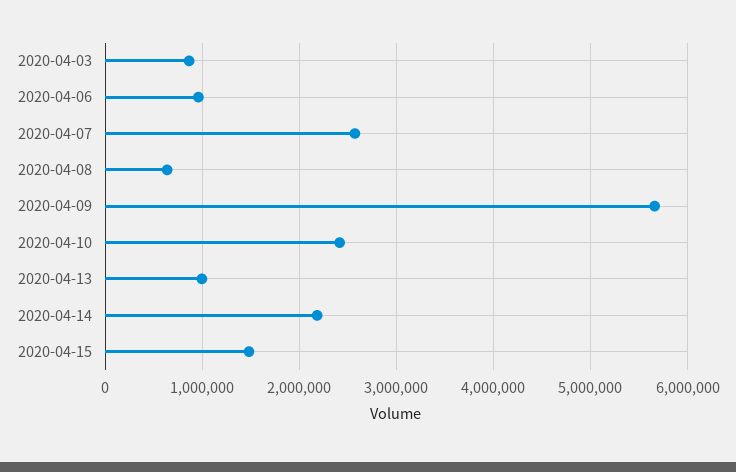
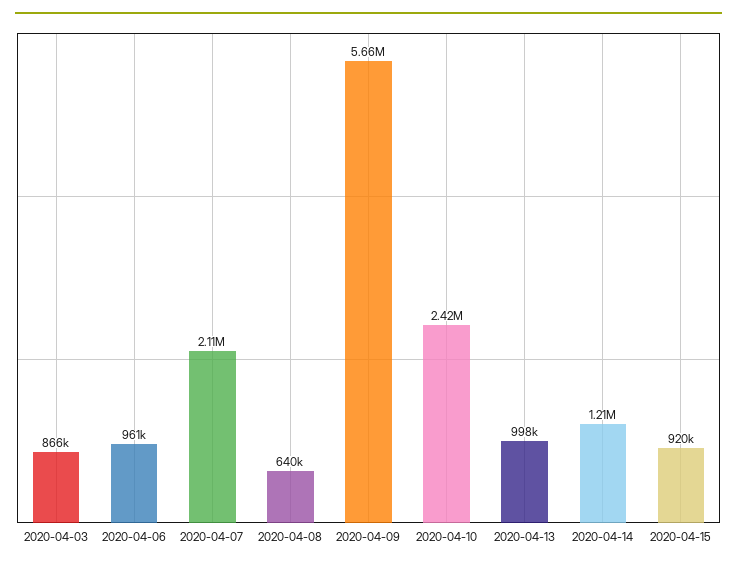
  {
    "2020-04-03": 866000,
    "2020-04-06": 961000,
-   "2020-04-07": 2600000,
+   "2020-04-07": 2110000,
    "2020-04-08": 640000,
    "2020-04-09": 5660000,
    "2020-04-10": 2420000,
    "2020-04-13": 998000,
-   "2020-04-14": 2200000,
+   "2020-04-14": 1210000,
-   "2020-04-15": 1500000
+   "2020-04-15": 920000
  }

